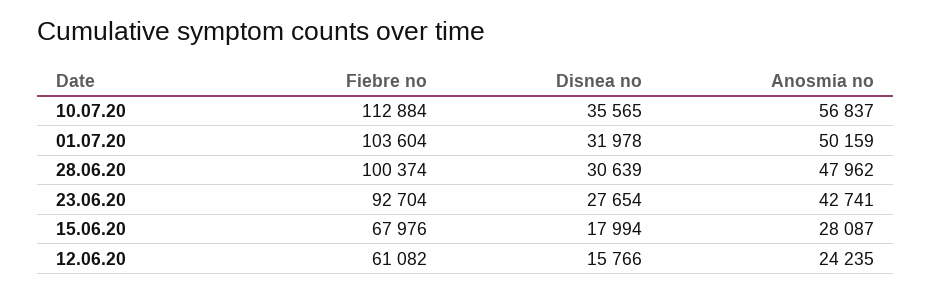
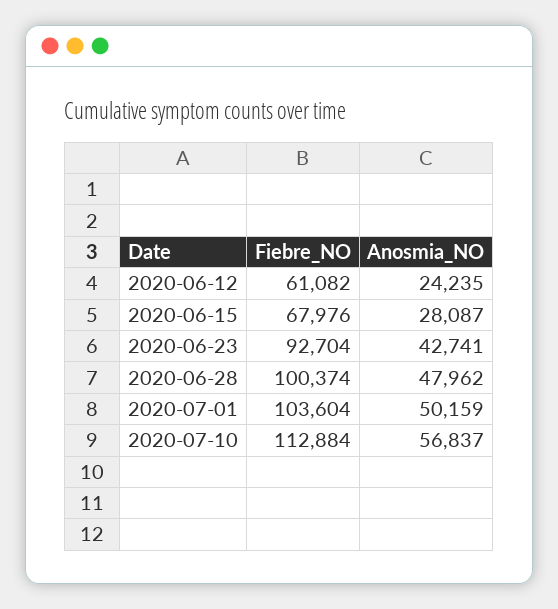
  {
    "Fiebre no": {
      "10.07.20": 112884,
      "01.07.20": 103604,
      "28.06.20": 100374,
      "23.06.20": 92704,
      "15.06.20": 67976,
      "12.06.20": 61082
    },
-   "Disnea no": {
-     "10.07.20": 35565,
-     "01.07.20": 31978,
-     "28.06.20": 30639,
-     "23.06.20": 27654,
-     "15.06.20": 17994,
-     "12.06.20": 15766
-   },
    "Anosmia no": {
      "10.07.20": 56837,
      "01.07.20": 50159,
      "28.06.20": 47962,
      "23.06.20": 42741,
      "15.06.20": 28087,
      "12.06.20": 24235
    }
  }

